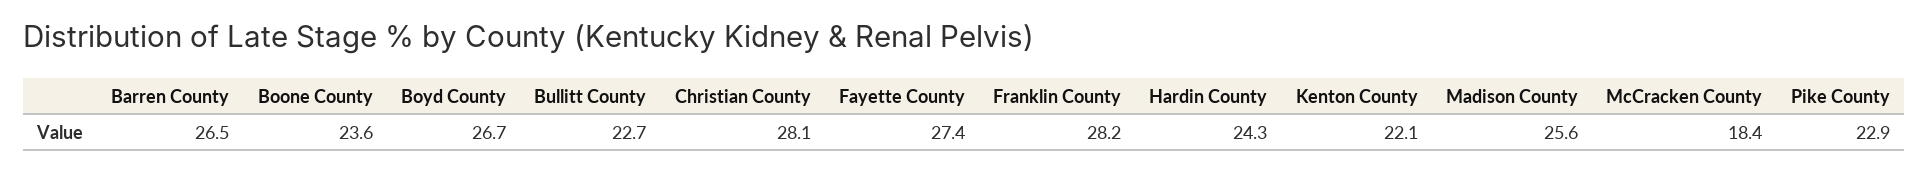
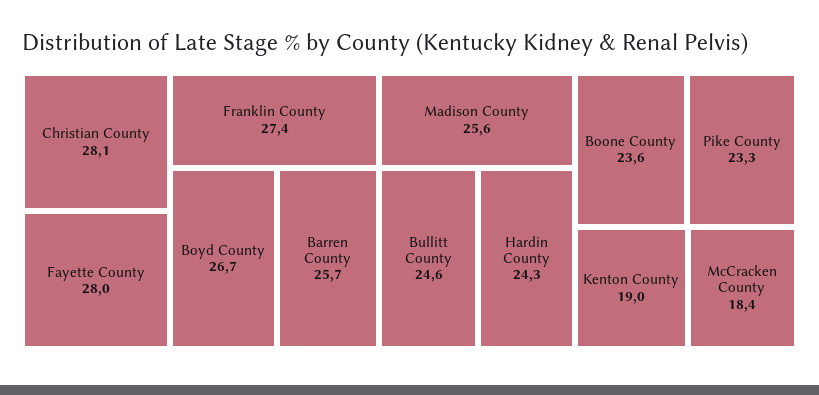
  {
-   "Barren County": 26.5,
+   "Barren County": 25.7,
    "Boone County": 23.6,
    "Boyd County": 26.7,
-   "Bullitt County": 22.7,
+   "Bullitt County": 24.6,
    "Christian County": 28.1,
-   "Fayette County": 27.4,
+   "Fayette County": 28,
-   "Franklin County": 28.2,
+   "Franklin County": 27.4,
    "Hardin County": 24.3,
-   "Kenton County": 22.1,
+   "Kenton County": 19,
    "Madison County": 25.6,
    "McCracken County": 18.4,
-   "Pike County": 22.9
+   "Pike County": 23.3
  }

